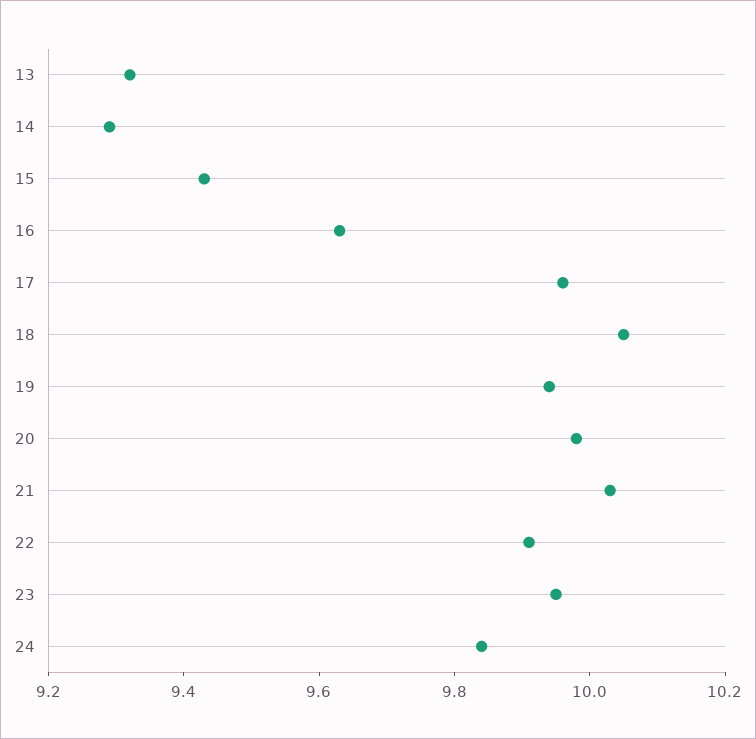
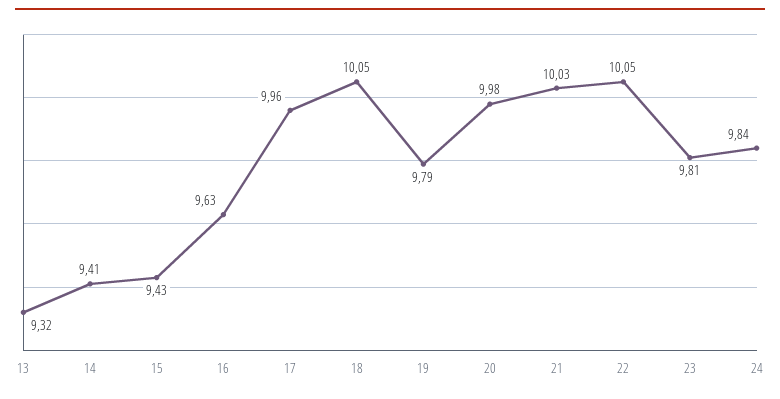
  {
    "13": 9.32,
-   "14": 9.3,
+   "14": 9.41,
    "15": 9.43,
    "16": 9.63,
    "17": 9.96,
    "18": 10.05,
-   "19": 9.95,
+   "19": 9.79,
    "20": 9.98,
    "21": 10.03,
-   "22": 9.9,
+   "22": 10.05,
-   "23": 9.95,
+   "23": 9.81,
    "24": 9.84
  }

